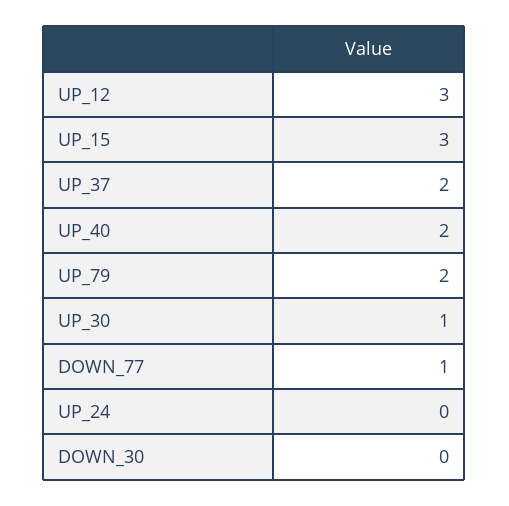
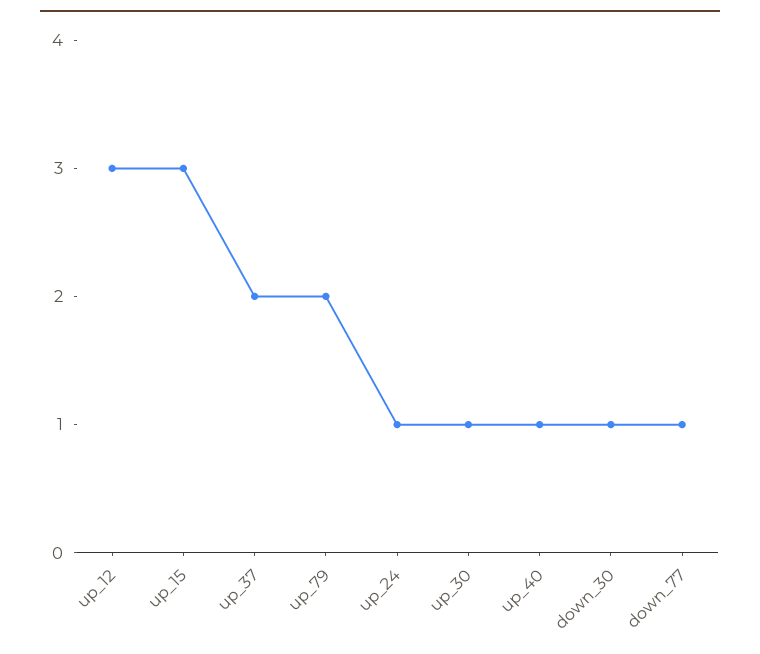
  {
    "UP_12": 3,
    "UP_15": 3,
    "UP_37": 2,
-   "UP_40": 2,
+   "UP_40": 1,
    "UP_79": 2,
    "UP_30": 1,
    "DOWN_77": 1,
-   "UP_24": 0,
+   "UP_24": 1,
-   "DOWN_30": 0
+   "DOWN_30": 1
  }

